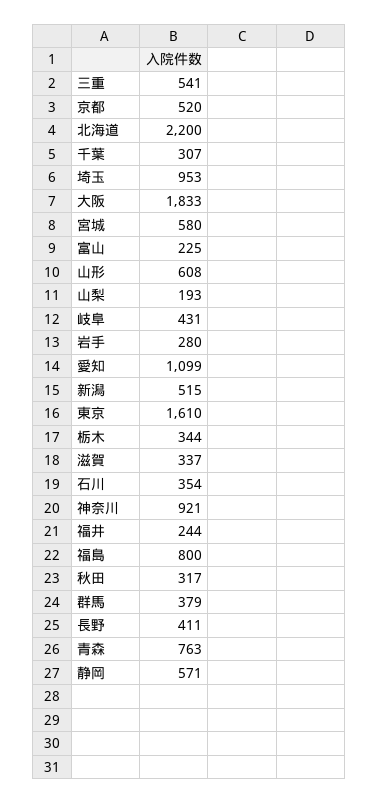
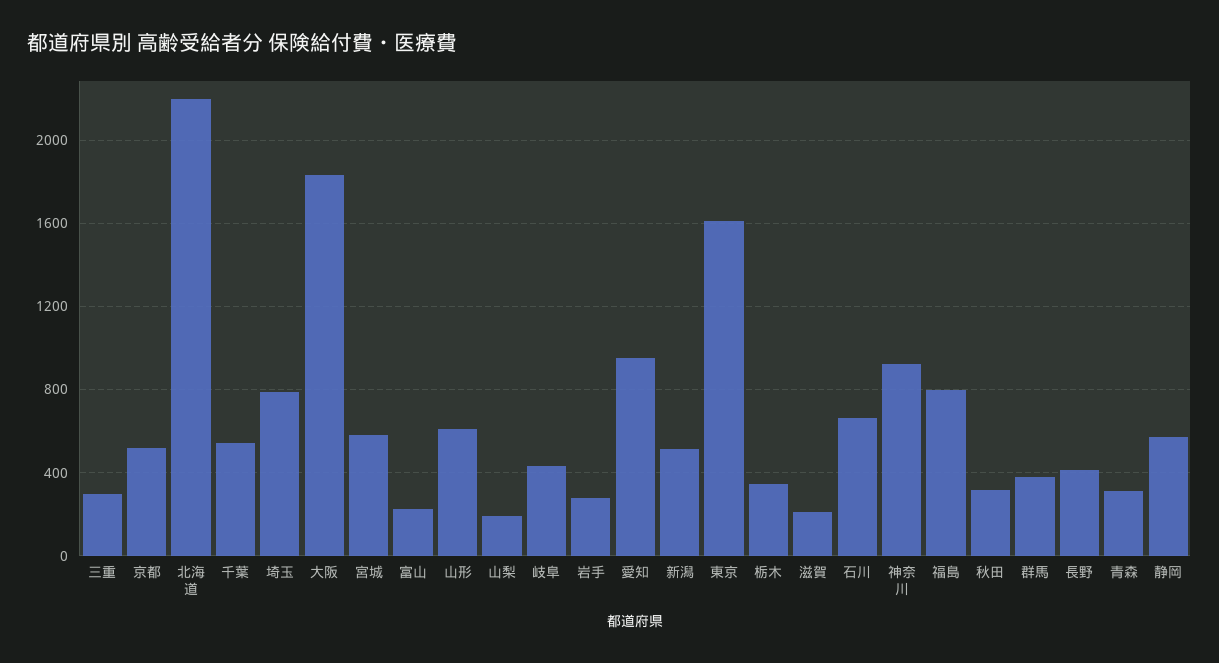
  {
-   "三重": 541,
+   "三重": 300,
    "京都": 520,
    "北海道": 2200,
-   "千葉": 307,
+   "千葉": 550,
-   "埼玉": 953,
+   "埼玉": 800,
    "大阪": 1833,
    "宮城": 580,
    "富山": 225,
    "山形": 608,
    "山梨": 193,
    "岐阜": 431,
    "岩手": 280,
-   "愛知": 1099,
+   "愛知": 950,
    "新潟": 515,
    "東京": 1610,
    "栃木": 344,
-   "滋賀": 337,
+   "滋賀": 200,
-   "石川": 354,
+   "石川": 650,
    "神奈川": 921,
-   "福井": 244,
    "福島": 800,
    "秋田": 317,
    "群馬": 379,
    "長野": 411,
-   "青森": 763,
+   "青森": 300,
    "静岡": 571
  }

